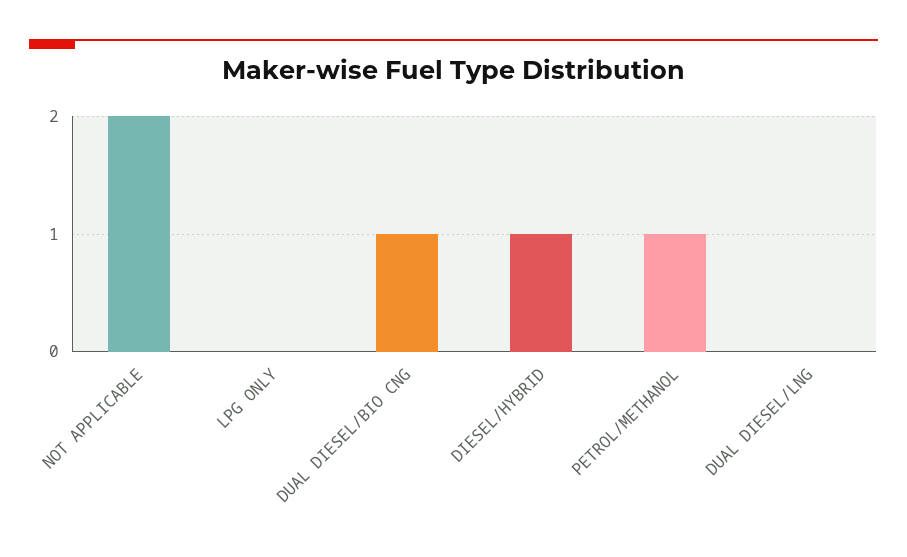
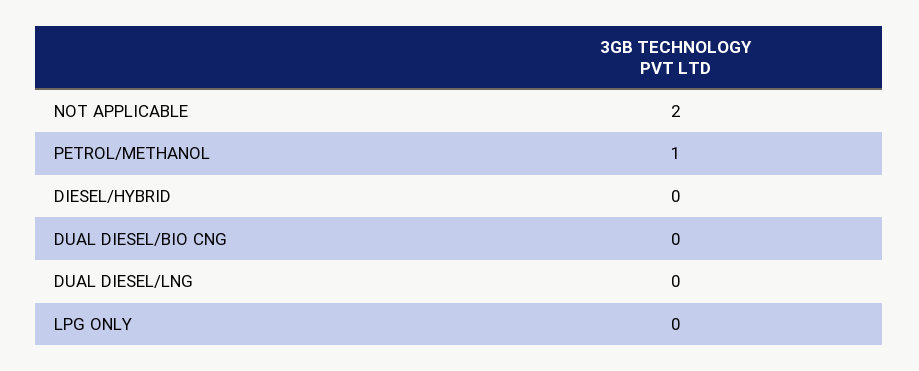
  {
    "NOT APPLICABLE": 2,
    "LPG ONLY": 0,
-   "DUAL DIESEL/BIO CNG": 1,
+   "DUAL DIESEL/BIO CNG": 0,
-   "DIESEL/HYBRID": 1,
+   "DIESEL/HYBRID": 0,
    "PETROL/METHANOL": 1,
    "DUAL DIESEL/LNG": 0
  }

